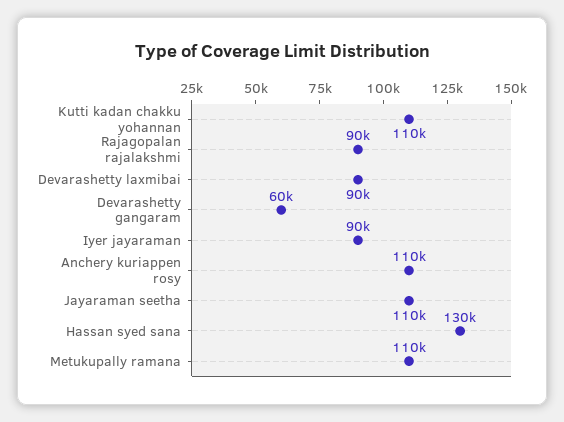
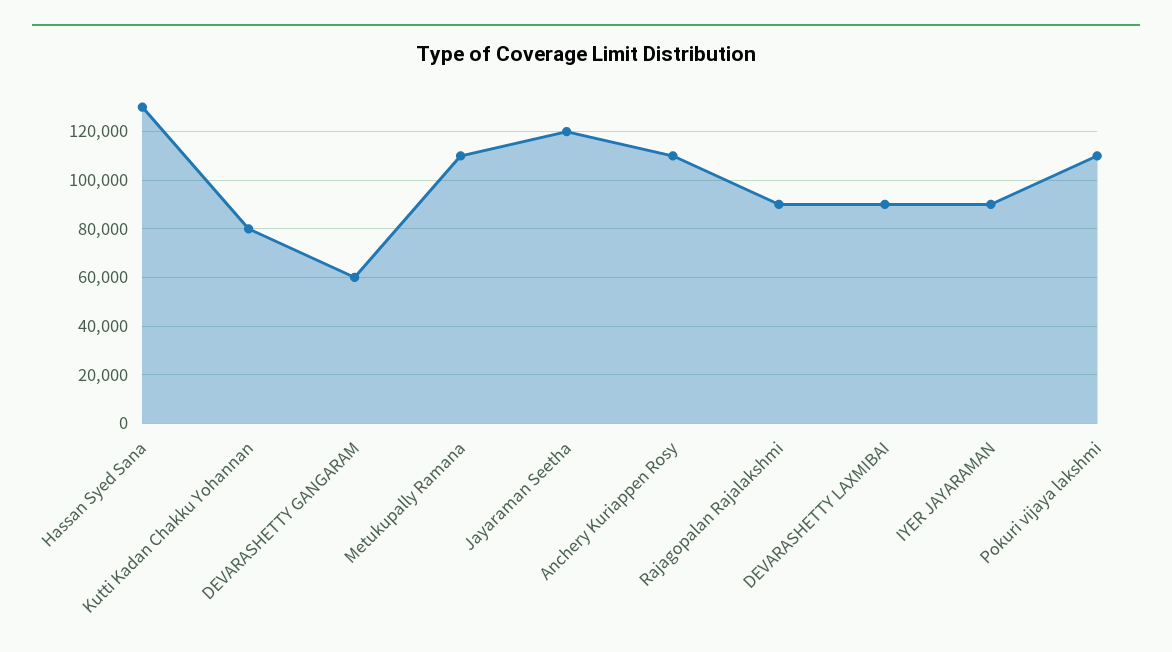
  {
-   "Kutti kadan chakku yohannan": 110000,
+   "Kutti kadan chakku yohannan": 80000,
    "Rajagopalan rajalakshmi": 90000,
    "Devarashetty laxmibai": 90000,
    "Devarashetty gangaram": 60000,
    "Iyer jayaraman": 90000,
    "Anchery kuriappen rosy": 110000,
-   "Jayaraman seetha": 110000,
+   "Jayaraman seetha": 120000,
    "Hassan syed sana": 130000,
-   "Metukupally ramana": 110000
+   "Metukupally ramana": 110000,
+   "Pokuri vijaya lakshmi": 110000
  }

